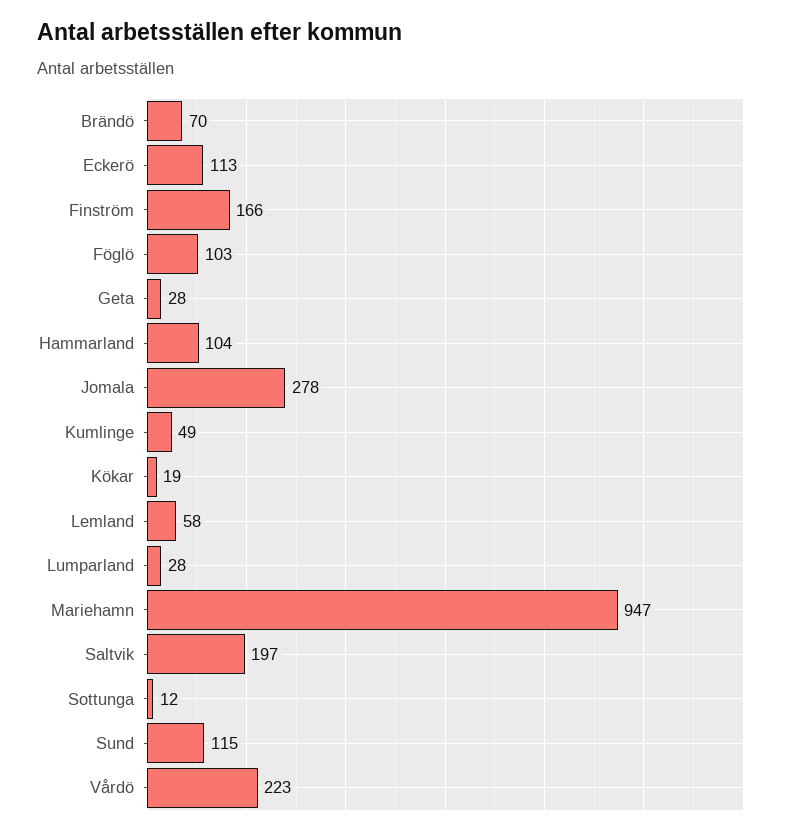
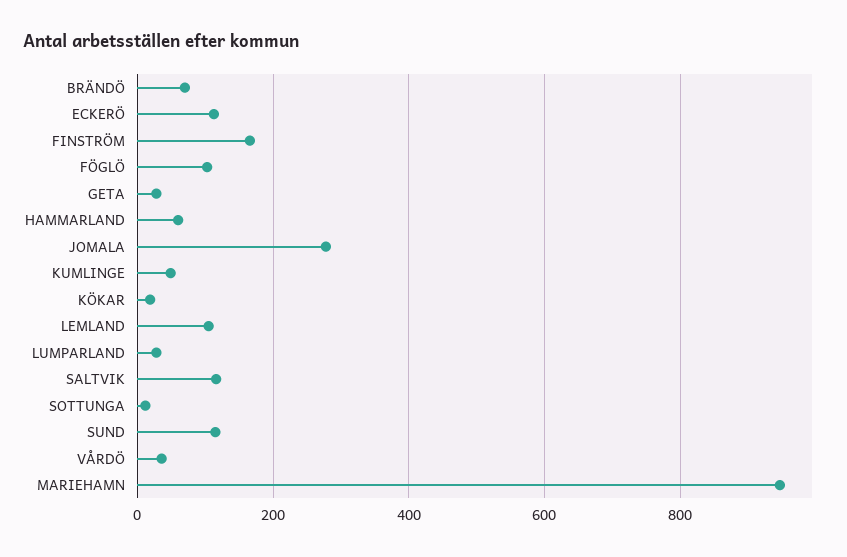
  {
    "Brändö": 70,
    "Eckerö": 113,
    "Finström": 166,
    "Föglö": 103,
    "Geta": 28,
-   "Hammarland": 104,
+   "Hammarland": 60,
    "Jomala": 278,
    "Kumlinge": 49,
    "Kökar": 19,
-   "Lemland": 58,
+   "Lemland": 100,
    "Lumparland": 28,
    "Mariehamn": 947,
-   "Saltvik": 197,
+   "Saltvik": 120,
    "Sottunga": 12,
    "Sund": 115,
-   "Vårdö": 223
+   "Vårdö": 40
  }

